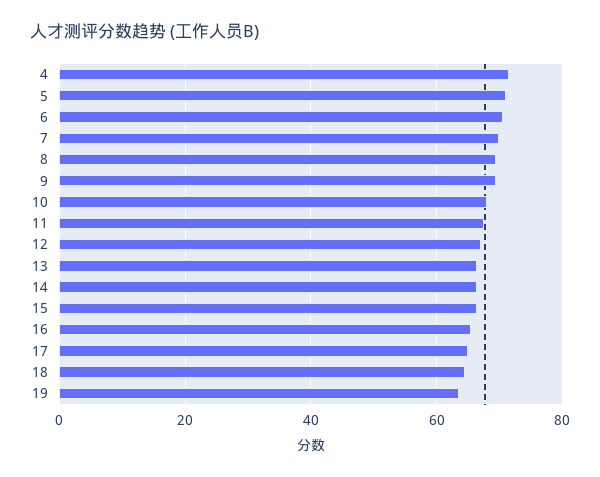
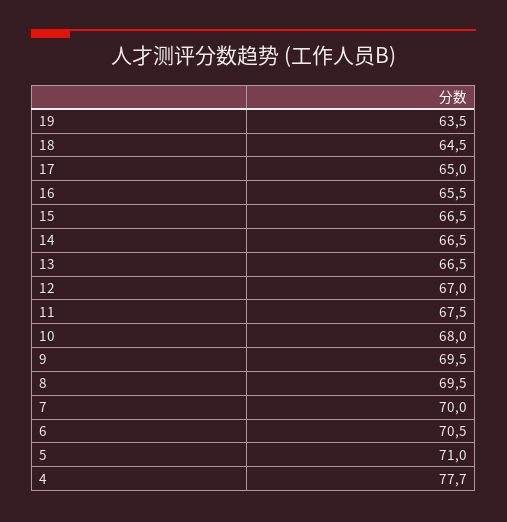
  {
-   "4": 72,
+   "4": 77.7,
    "5": 71,
    "6": 70.5,
    "7": 70,
    "8": 69.5,
    "9": 69.5,
    "10": 68,
    "11": 67.5,
    "12": 67,
    "13": 66.5,
    "14": 66.5,
    "15": 66.5,
    "16": 65.5,
    "17": 65,
    "18": 64.5,
    "19": 63.5
  }

